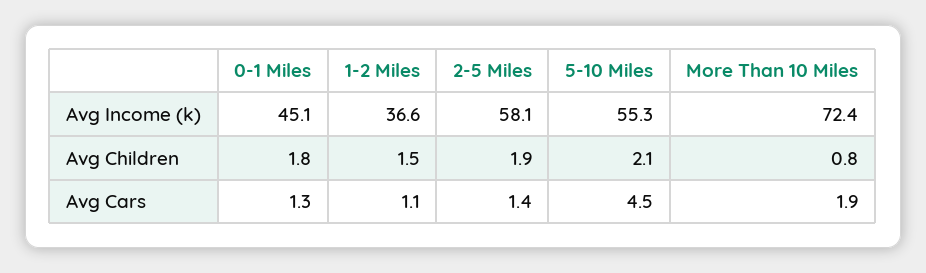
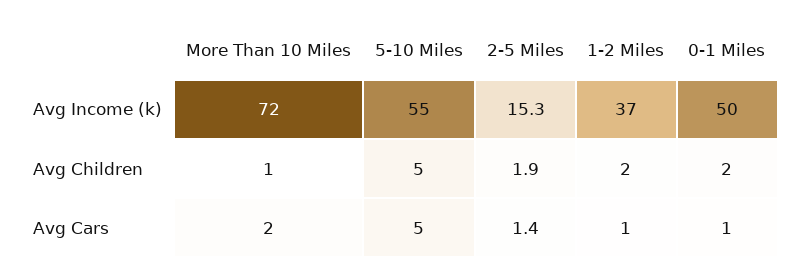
  {
    "0-1 Miles": {
-     "Avg Income (k)": 45.1,
+     "Avg Income (k)": 50,
      "Avg Children": 1.8,
      "Avg Cars": 1.3
    },
    "1-2 Miles": {
      "Avg Income (k)": 36.6,
      "Avg Children": 1.5,
      "Avg Cars": 1.1
    },
    "2-5 Miles": {
-     "Avg Income (k)": 58.1,
+     "Avg Income (k)": 15.3,
      "Avg Children": 1.9,
      "Avg Cars": 1.4
    },
    "5-10 Miles": {
      "Avg Income (k)": 55.3,
-     "Avg Children": 2.1,
+     "Avg Children": 5,
      "Avg Cars": 4.5
    },
    "More Than 10 Miles": {
      "Avg Income (k)": 72.4,
      "Avg Children": 0.8,
      "Avg Cars": 1.9
    }
  }

